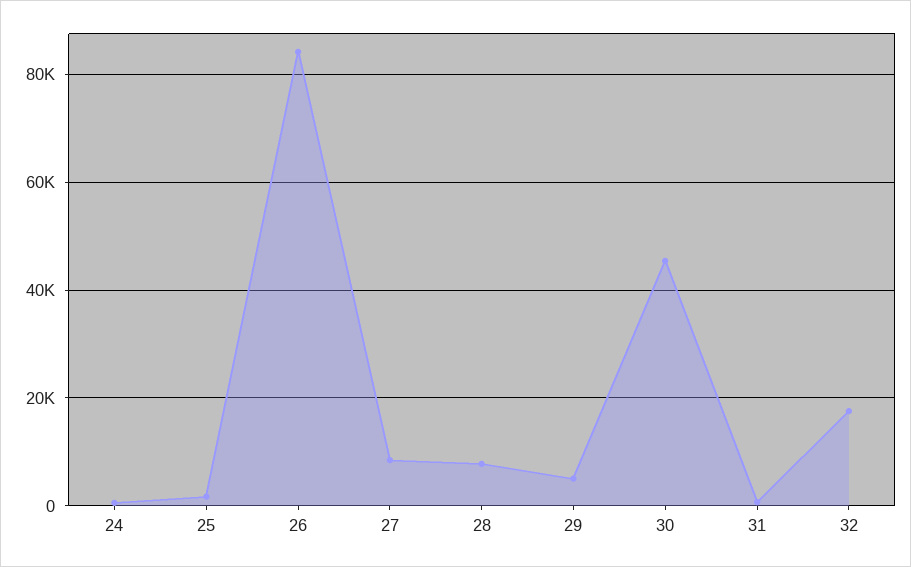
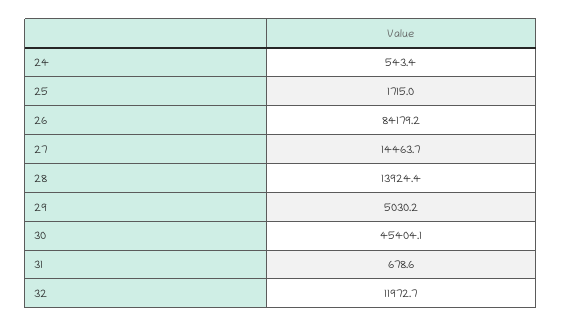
  {
    "24": 543.4,
    "25": 1715,
    "26": 84179.2,
-   "27": 8000,
+   "27": 14463.7,
-   "28": 8000,
+   "28": 13924.4,
    "29": 5030.2,
    "30": 45404.1,
    "31": 678.6,
-   "32": 18000
+   "32": 11972.7
  }

